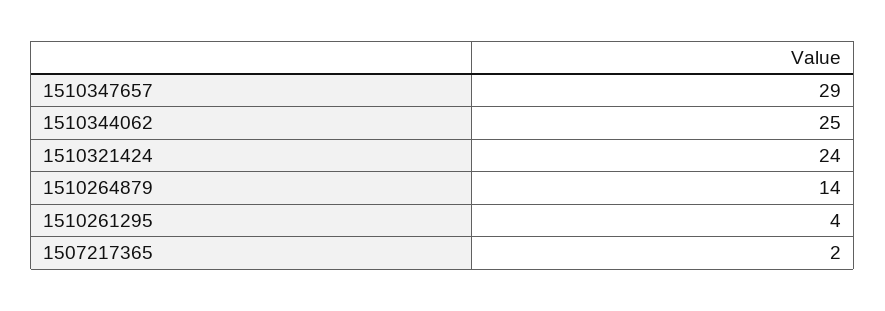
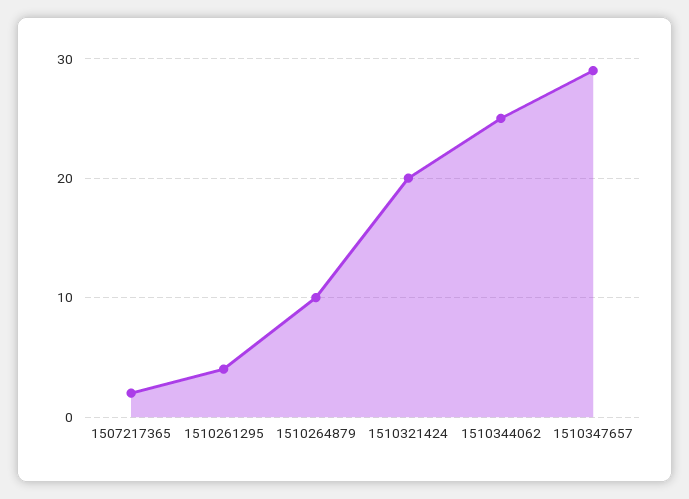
  {
    "1510347657": 29,
    "1510344062": 25,
-   "1510321424": 24,
+   "1510321424": 20,
-   "1510264879": 14,
+   "1510264879": 10,
    "1510261295": 4,
    "1507217365": 2
  }

